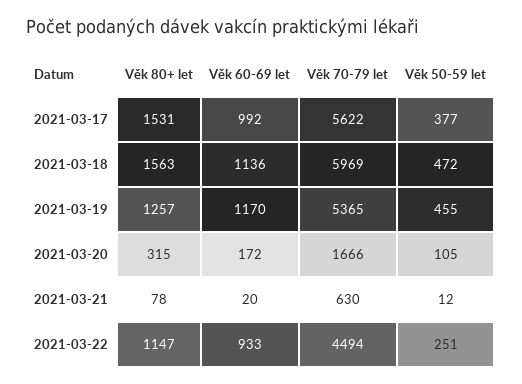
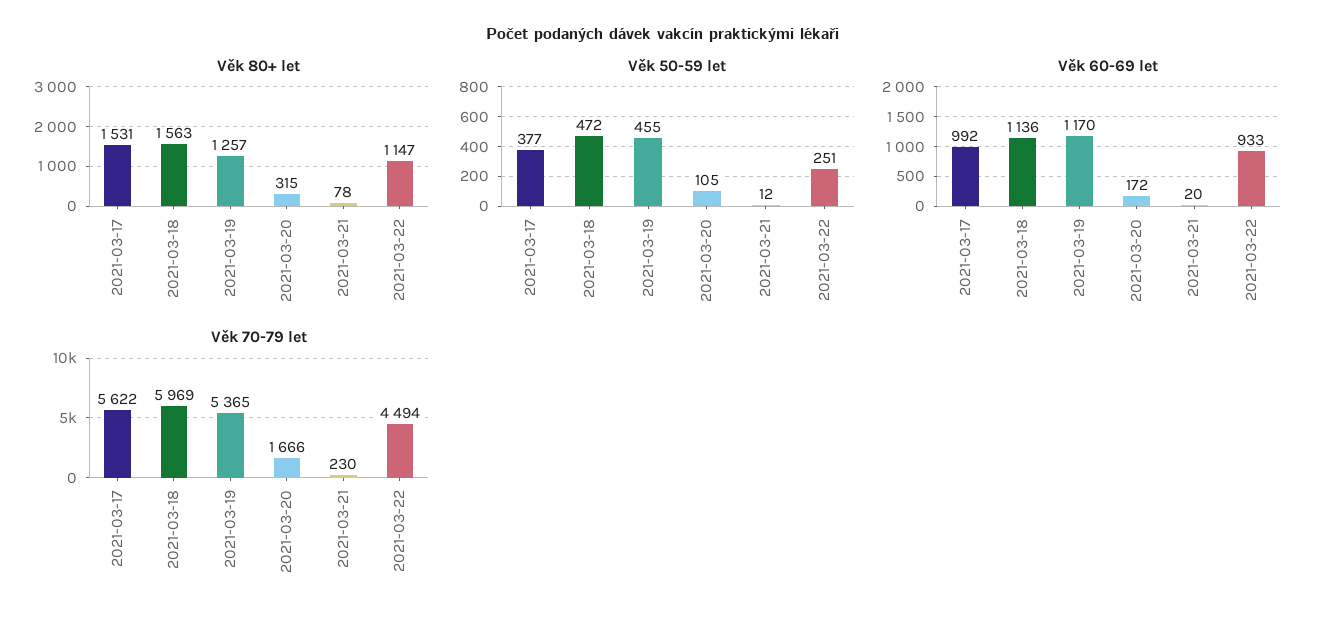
  {
    "Věk 80+ let": {
      "2021-03-17": 1531,
      "2021-03-18": 1563,
      "2021-03-19": 1257,
      "2021-03-20": 315,
      "2021-03-21": 78,
      "2021-03-22": 1147
    },
    "Věk 60-69 let": {
      "2021-03-17": 992,
      "2021-03-18": 1136,
      "2021-03-19": 1170,
      "2021-03-20": 172,
      "2021-03-21": 20,
      "2021-03-22": 933
    },
    "Věk 70-79 let": {
      "2021-03-17": 5622,
      "2021-03-18": 5969,
      "2021-03-19": 5365,
      "2021-03-20": 1666,
-     "2021-03-21": 630,
+     "2021-03-21": 230,
      "2021-03-22": 4494
    },
    "Věk 50-59 let": {
      "2021-03-17": 377,
      "2021-03-18": 472,
      "2021-03-19": 455,
      "2021-03-20": 105,
      "2021-03-21": 12,
      "2021-03-22": 251
    }
  }

